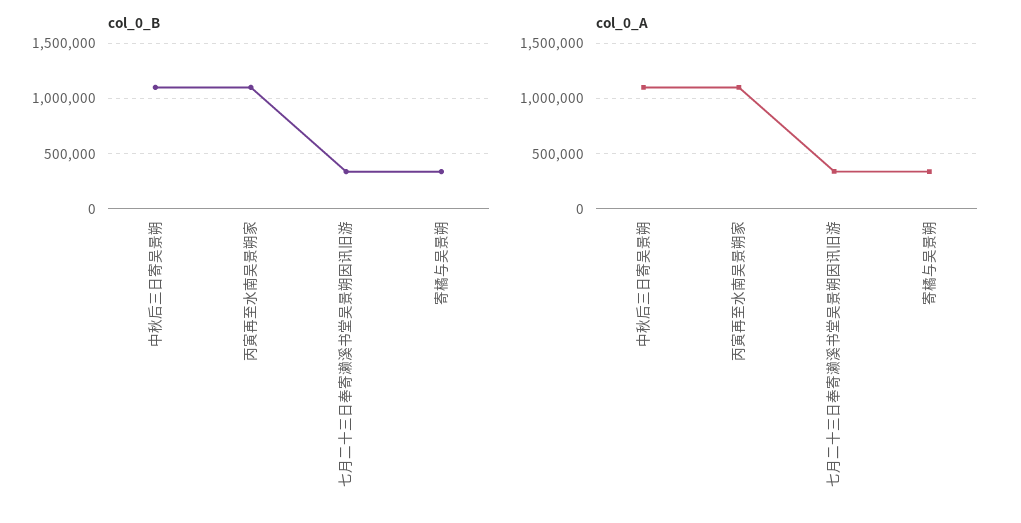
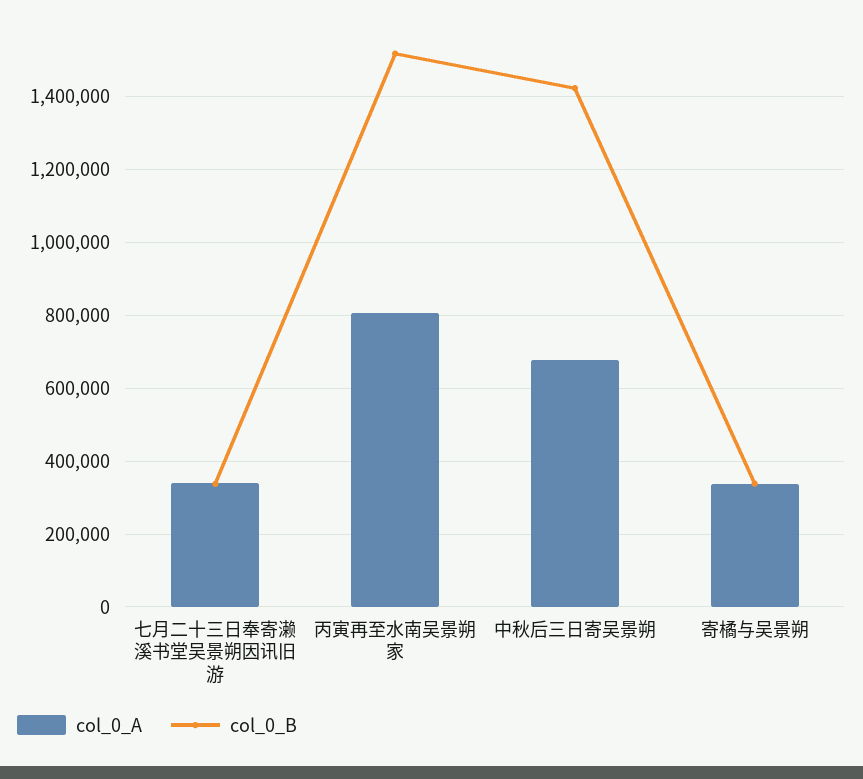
  {
    "col_0_B": {
-     "中秋后三日寄吴景朔": 1100000,
+     "中秋后三日寄吴景朔": 1420000,
-     "丙寅再至水南吴景朔家": 1100000,
+     "丙寅再至水南吴景朔家": 1520000,
      "七月二十三日奉寄濑溪书堂吴景朔因讯旧游": 340000,
      "寄橘与吴景朔": 340000
    },
    "col_0_A": {
-     "中秋后三日寄吴景朔": 1100000,
+     "中秋后三日寄吴景朔": 680000,
-     "丙寅再至水南吴景朔家": 1100000,
+     "丙寅再至水南吴景朔家": 800000,
      "七月二十三日奉寄濑溪书堂吴景朔因讯旧游": 340000,
      "寄橘与吴景朔": 340000
    }
  }

